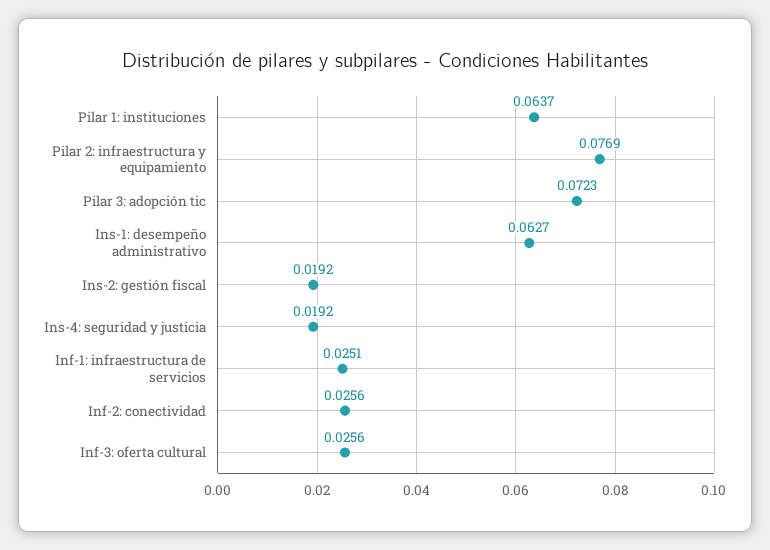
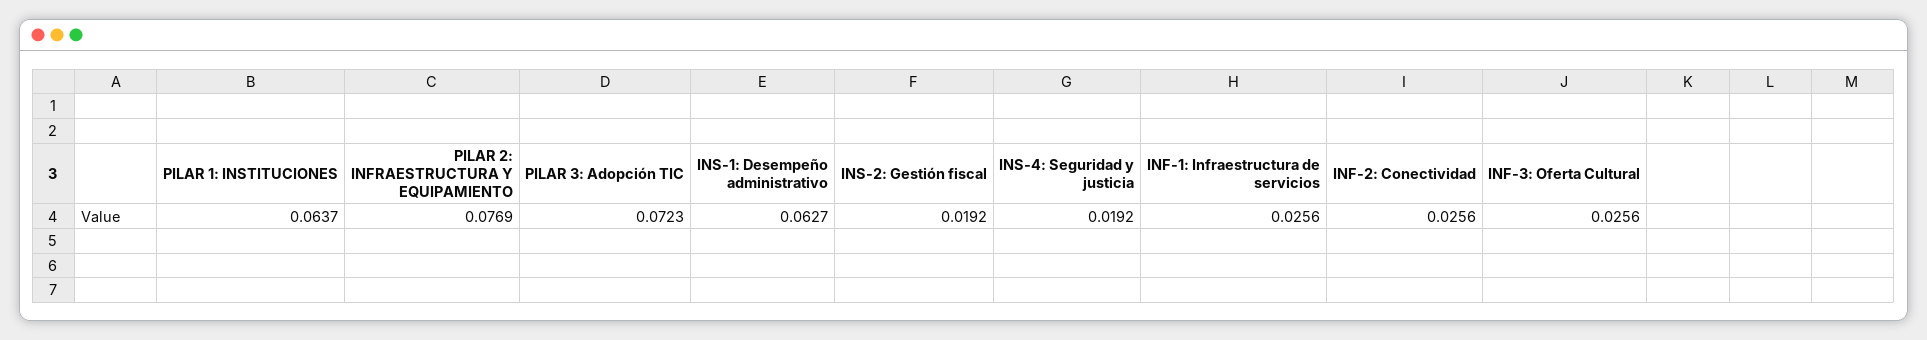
  {
    "Pilar 1: instituciones": 0.0637,
    "Pilar 2: infraestructura y equipamiento": 0.0769,
    "Pilar 3: adopción tic": 0.0723,
    "Ins-1: desempeño administrativo": 0.0627,
    "Ins-2: gestión fiscal": 0.0192,
    "Ins-4: seguridad y justicia": 0.0192,
-   "Inf-1: infraestructura de servicios": 0.0251,
+   "Inf-1: infraestructura de servicios": 0.0256,
    "Inf-2: conectividad": 0.0256,
    "Inf-3: oferta cultural": 0.0256
  }

